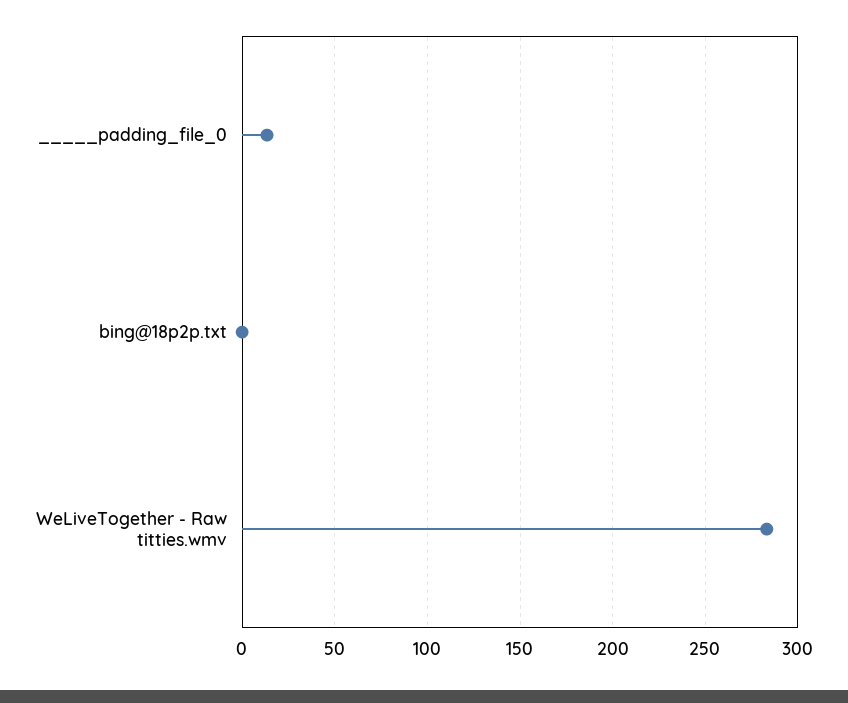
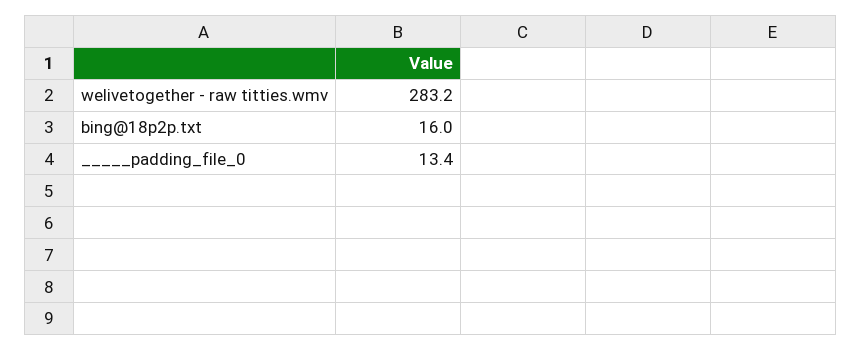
  {
    "_____padding_file_0": 13.4,
-   "bing@18p2p.txt": 0,
+   "bing@18p2p.txt": 16,
    "WeLiveTogether - Raw titties.wmv": 283.2
  }

